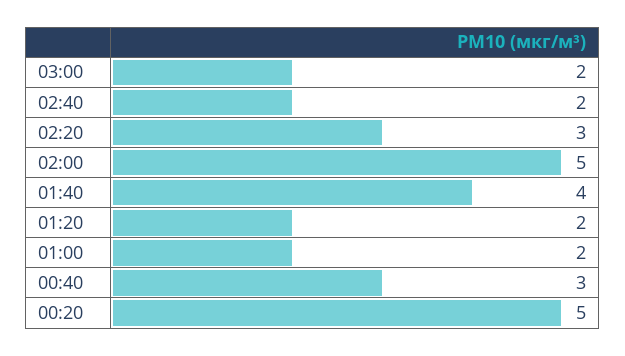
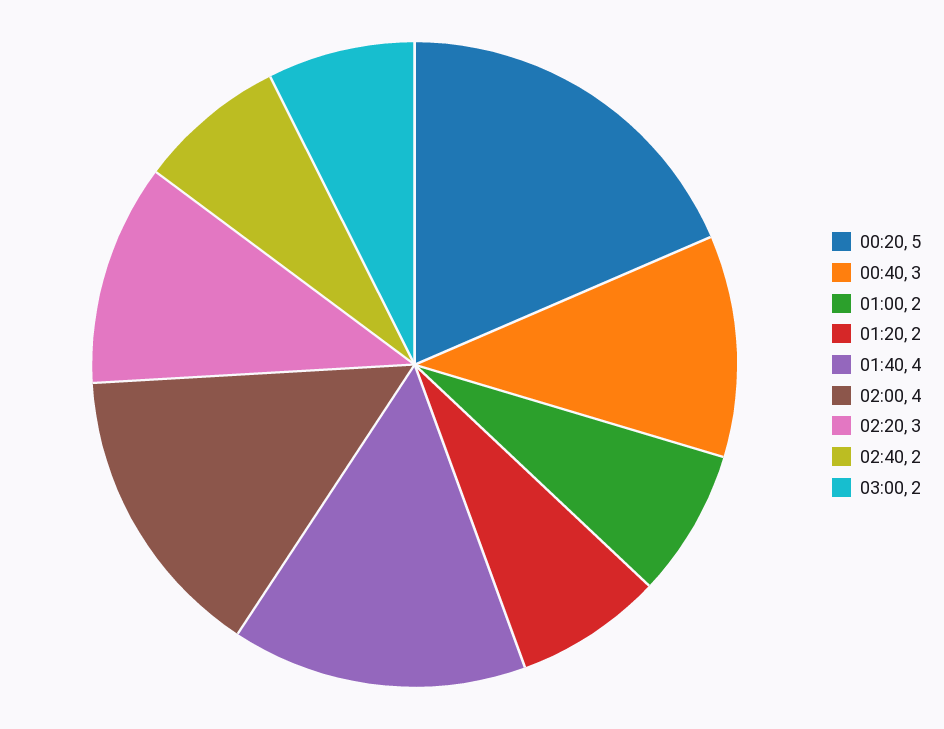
  {
    "03:00": 2,
    "02:40": 2,
    "02:20": 3,
-   "02:00": 5,
+   "02:00": 4,
    "01:40": 4,
    "01:20": 2,
    "01:00": 2,
    "00:40": 3,
    "00:20": 5
  }

